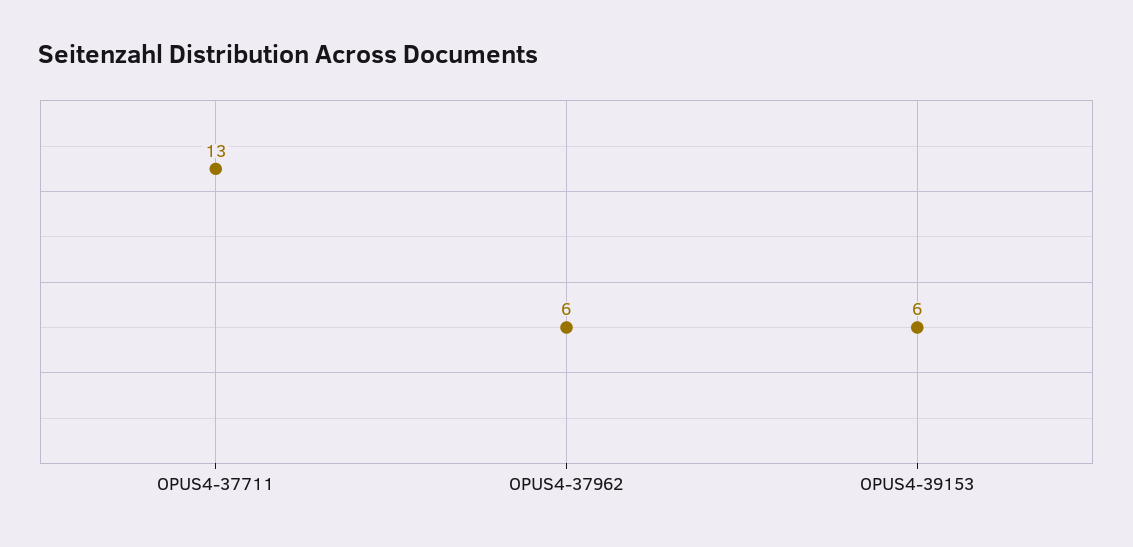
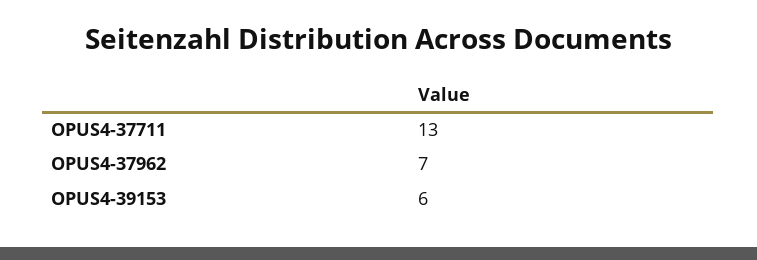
  {
    "OPUS4-37711": 13,
-   "OPUS4-37962": 6,
+   "OPUS4-37962": 7,
    "OPUS4-39153": 6
  }

